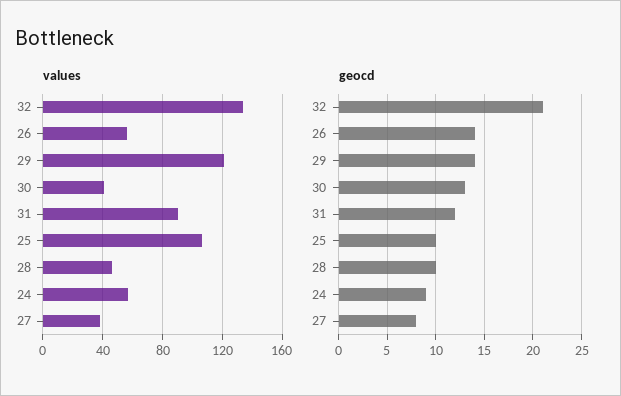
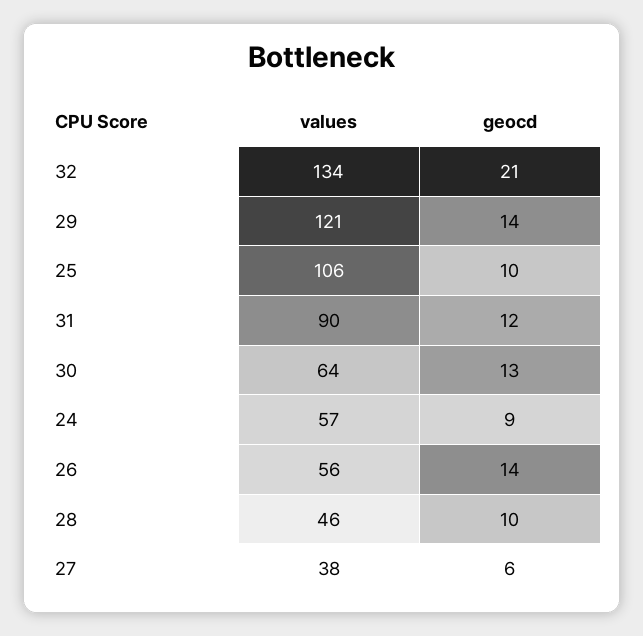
  {
    "values": {
      "32": 134,
      "26": 56,
      "29": 121,
-     "30": 40,
+     "30": 64,
      "31": 90,
      "25": 106,
      "28": 46,
      "24": 57,
      "27": 38
    },
    "geocd": {
      "32": 21,
      "26": 14,
      "29": 14,
      "30": 13,
      "31": 12,
      "25": 10,
      "28": 10,
      "24": 9,
-     "27": 8
+     "27": 6
    }
  }

